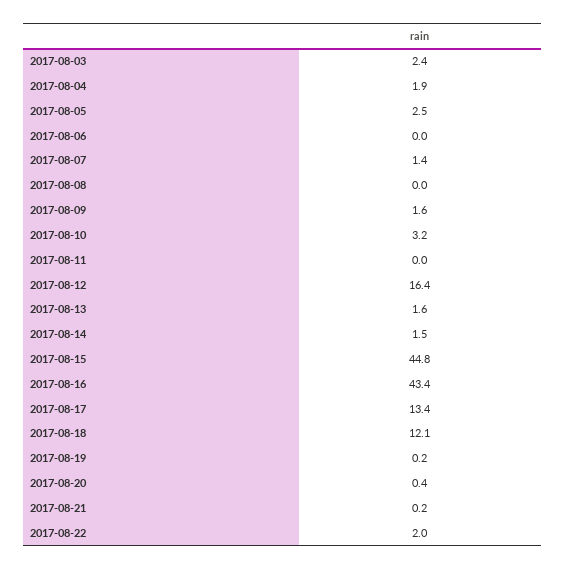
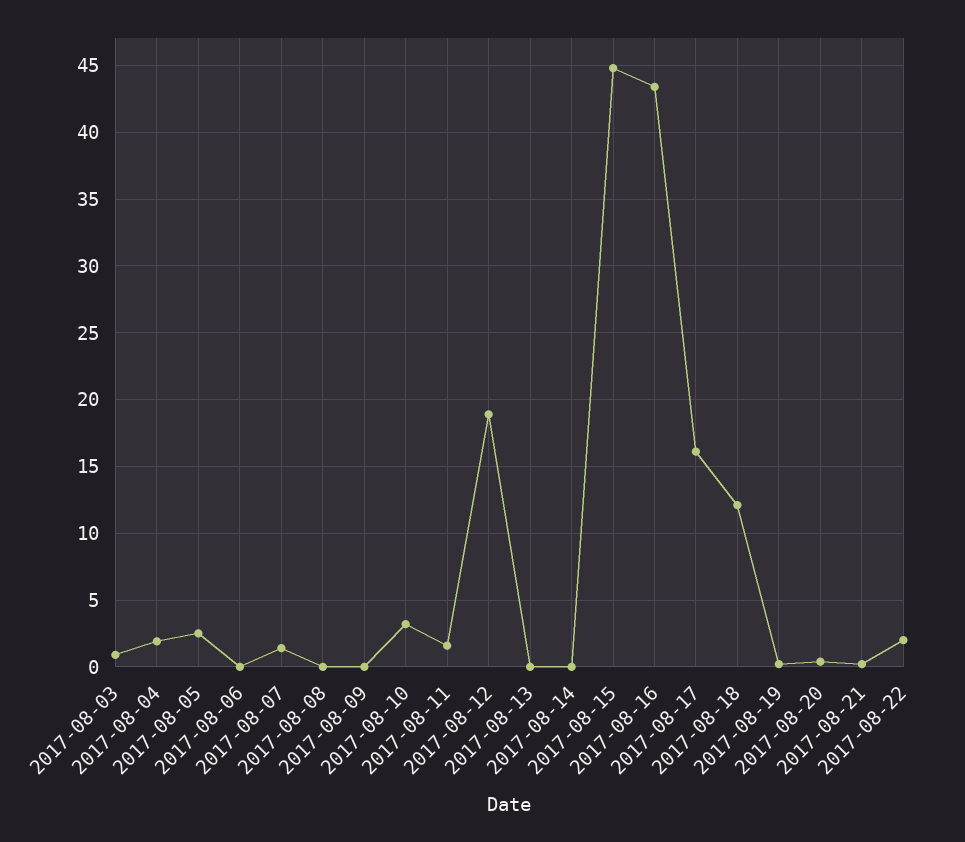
  {
-   "2017-08-03": 2.4,
+   "2017-08-03": 1,
    "2017-08-04": 1.9,
    "2017-08-05": 2.5,
    "2017-08-06": 0,
    "2017-08-07": 1.4,
    "2017-08-08": 0,
-   "2017-08-09": 1.6,
+   "2017-08-09": 0,
    "2017-08-10": 3.2,
-   "2017-08-11": 0,
+   "2017-08-11": 1.5,
-   "2017-08-12": 16.4,
+   "2017-08-12": 19,
-   "2017-08-13": 1.6,
+   "2017-08-13": 0,
-   "2017-08-14": 1.5,
+   "2017-08-14": 0,
    "2017-08-15": 44.8,
    "2017-08-16": 43.4,
-   "2017-08-17": 13.4,
+   "2017-08-17": 16,
    "2017-08-18": 12.1,
    "2017-08-19": 0.2,
    "2017-08-20": 0.4,
    "2017-08-21": 0.2,
    "2017-08-22": 2
  }

